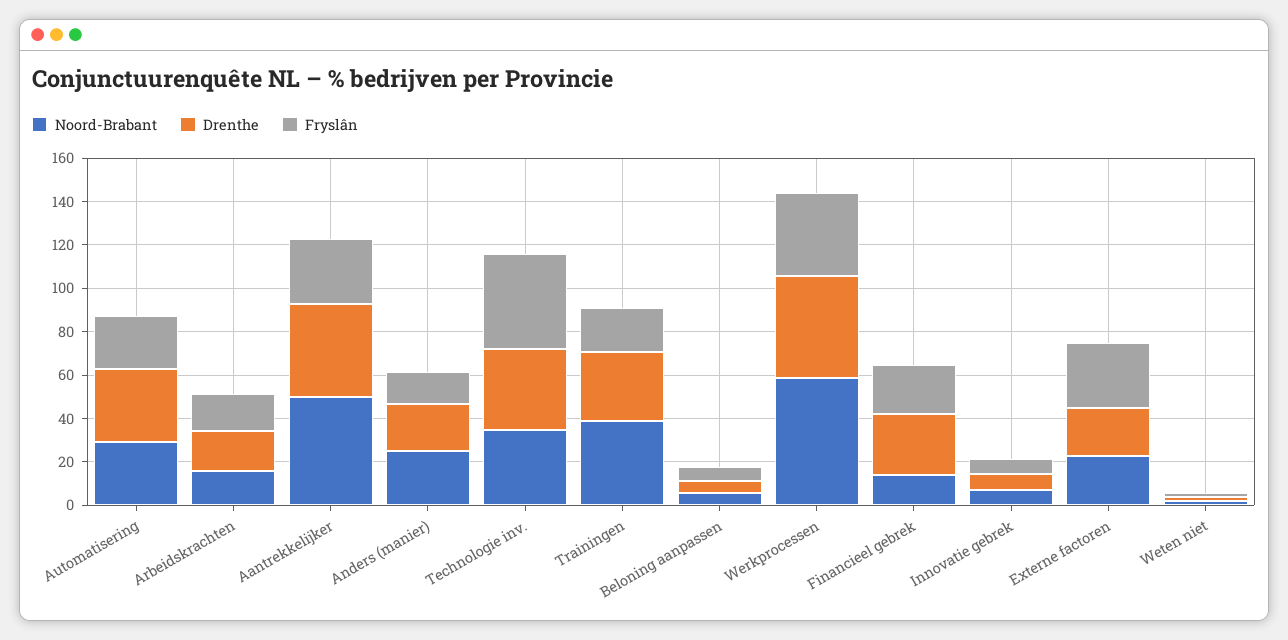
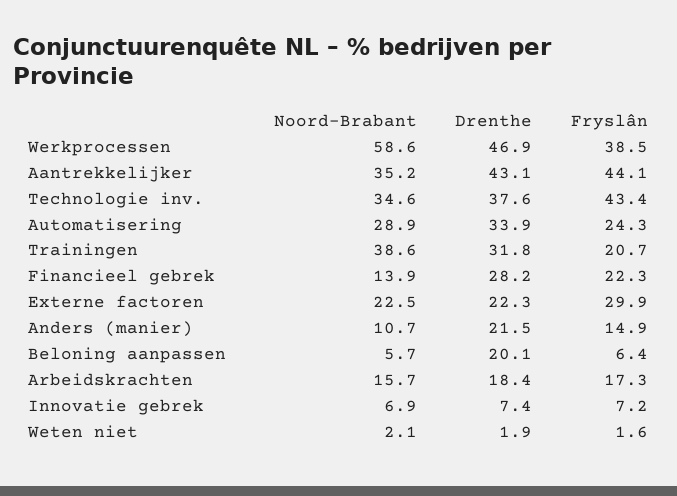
  {
    "Noord-Brabant": {
      "Automatisering": 28.9,
      "Arbeidskrachten": 15.7,
-     "Aantrekkelijker": 50,
+     "Aantrekkelijker": 35.2,
-     "Anders (manier)": 25,
+     "Anders (manier)": 10.7,
      "Technologie inv.": 34.6,
      "Trainingen": 38.6,
      "Beloning aanpassen": 5.7,
      "Werkprocessen": 58.6,
      "Financieel gebrek": 13.9,
      "Innovatie gebrek": 6.9,
      "Externe factoren": 22.5,
      "Weten niet": 2.1
    },
    "Drenthe": {
      "Automatisering": 33.9,
      "Arbeidskrachten": 18.4,
      "Aantrekkelijker": 43.1,
      "Anders (manier)": 21.5,
      "Technologie inv.": 37.6,
      "Trainingen": 31.8,
-     "Beloning aanpassen": 5,
+     "Beloning aanpassen": 20.1,
      "Werkprocessen": 46.9,
      "Financieel gebrek": 28.2,
      "Innovatie gebrek": 7.4,
      "Externe factoren": 22.3,
      "Weten niet": 1.9
    },
    "Fryslân": {
      "Automatisering": 24.3,
      "Arbeidskrachten": 17.3,
-     "Aantrekkelijker": 30,
+     "Aantrekkelijker": 44.1,
      "Anders (manier)": 14.9,
      "Technologie inv.": 43.4,
      "Trainingen": 20.7,
      "Beloning aanpassen": 6.4,
      "Werkprocessen": 38.5,
      "Financieel gebrek": 22.3,
      "Innovatie gebrek": 7.2,
      "Externe factoren": 29.9,
      "Weten niet": 1.6
    }
  }

